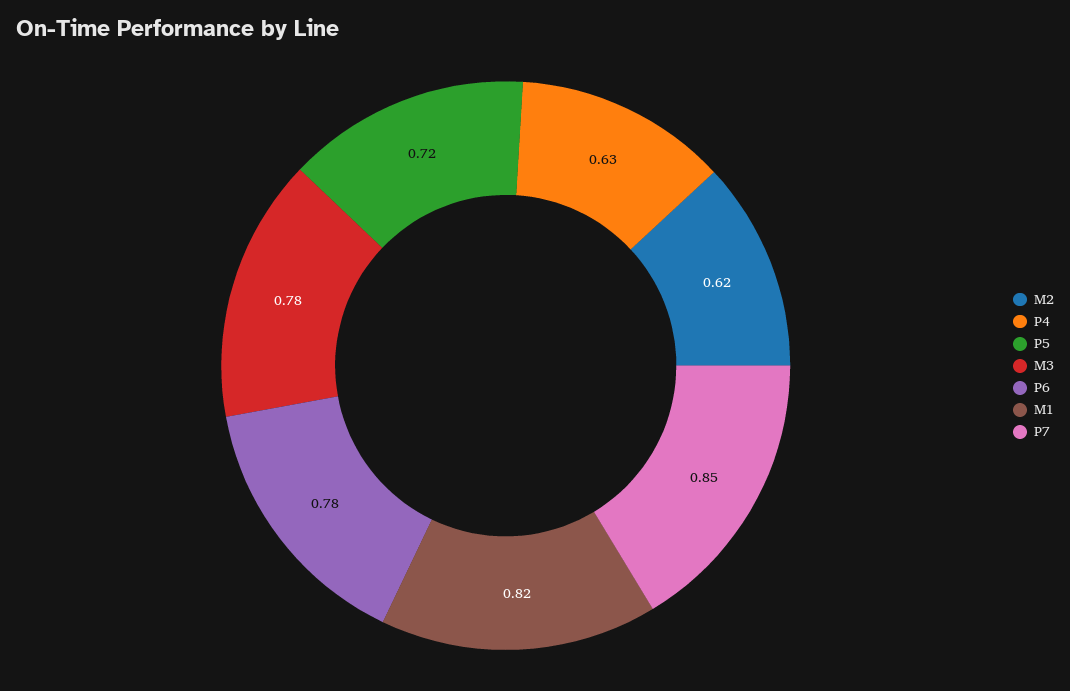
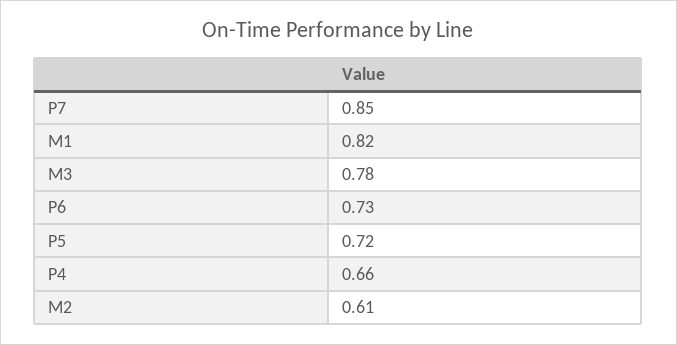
  {
-   "M2": 0.62,
+   "M2": 0.61,
-   "P4": 0.63,
+   "P4": 0.66,
    "P5": 0.72,
    "M3": 0.78,
-   "P6": 0.78,
+   "P6": 0.73,
    "M1": 0.82,
    "P7": 0.85
  }

